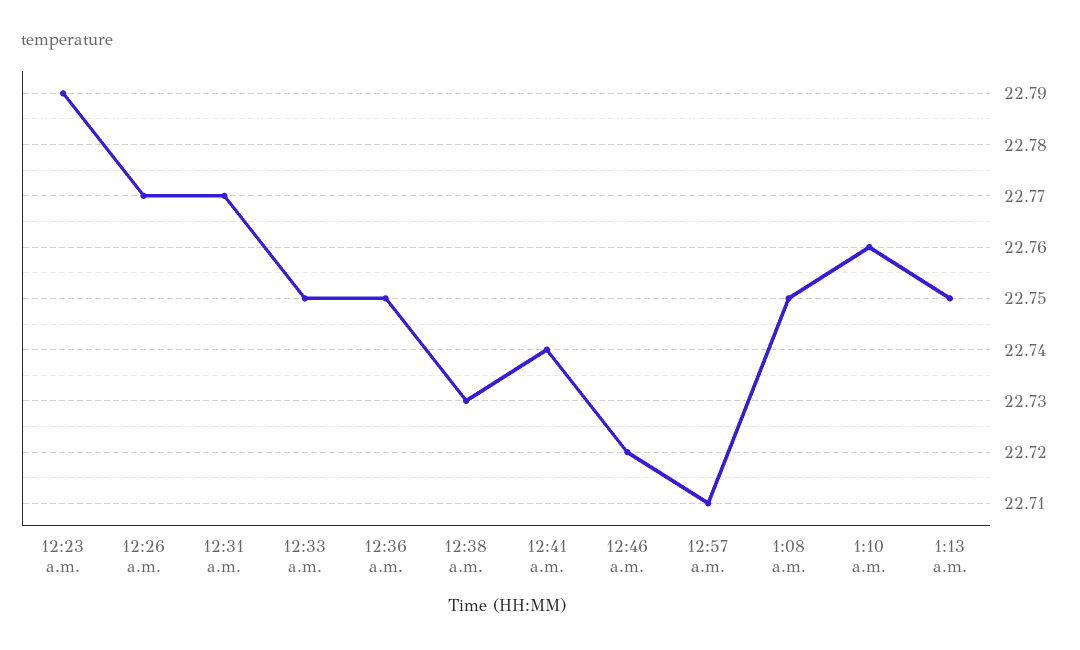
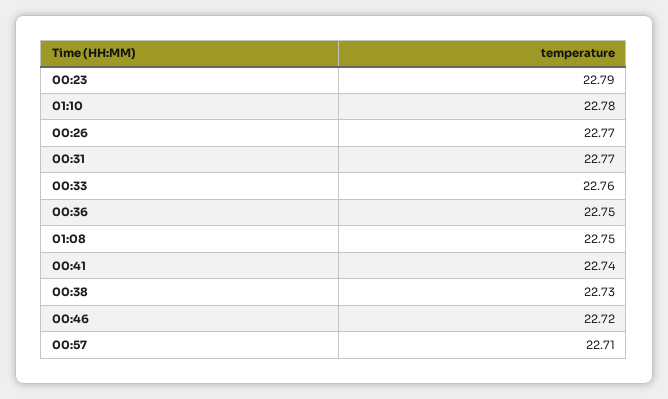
  {
    "12:23 a.m.": 22.79,
    "12:26 a.m.": 22.77,
    "12:31 a.m.": 22.77,
-   "12:33 a.m.": 22.75,
+   "12:33 a.m.": 22.76,
    "12:36 a.m.": 22.75,
    "12:38 a.m.": 22.73,
    "12:41 a.m.": 22.74,
    "12:46 a.m.": 22.72,
    "12:57 a.m.": 22.71,
    "1:08 a.m.": 22.75,
-   "1:10 a.m.": 22.76,
+   "1:10 a.m.": 22.78
-   "1:13 a.m.": 22.75
  }

